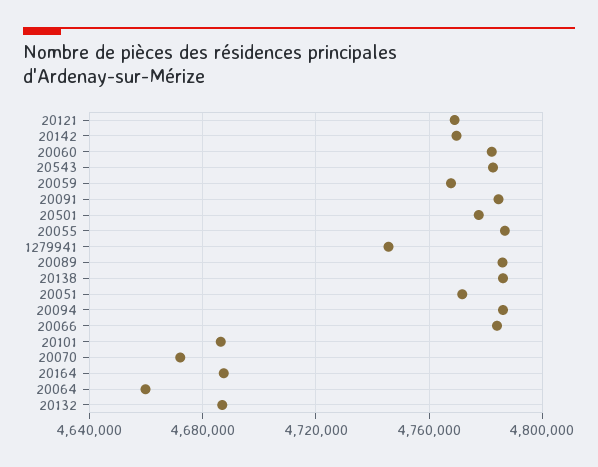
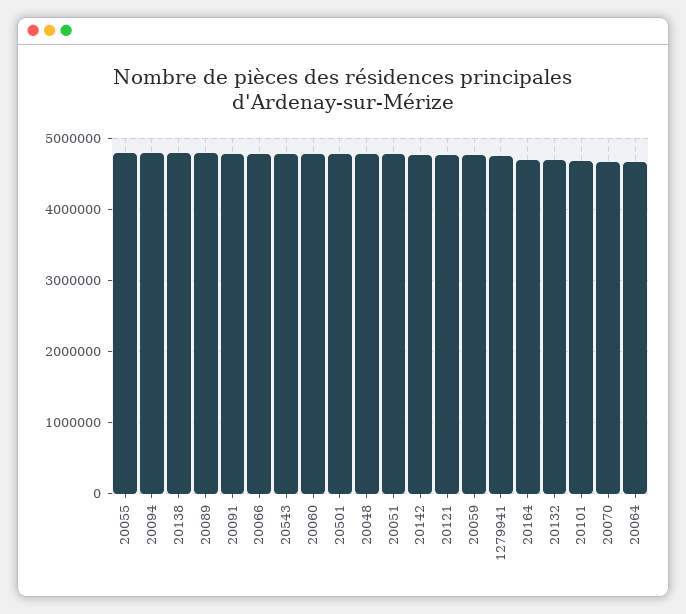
  {
    "20121": 4770000,
    "20142": 4770000,
    "20060": 4780000,
    "20543": 4785000,
    "20059": 4770000,
    "20091": 4785000,
    "20501": 4780000,
    "20055": 4785000,
    "1279941": 4745000,
    "20089": 4785000,
    "20138": 4785000,
    "20051": 4770000,
    "20094": 4785000,
    "20066": 4785000,
    "20101": 4685000,
    "20070": 4670000,
    "20164": 4685000,
    "20064": 4660000,
-   "20132": 4685000
+   "20132": 4685000,
+   "20048": 4800000
  }

